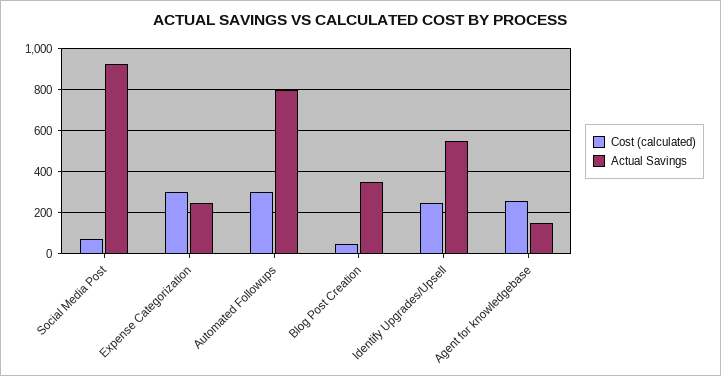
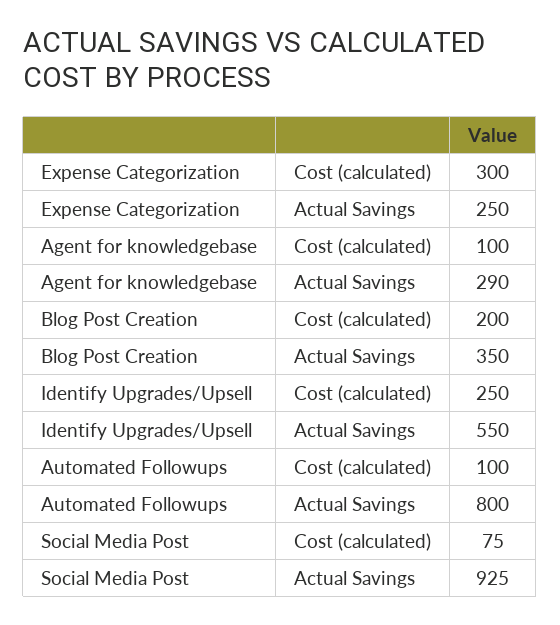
  {
    "Cost (calculated)": {
      "Social Media Post": 75,
      "Expense Categorization": 300,
-     "Automated Followups": 300,
+     "Automated Followups": 100,
-     "Blog Post Creation": 50,
+     "Blog Post Creation": 200,
      "Identify Upgrades/Upsell": 250,
-     "Agent for knowledgebase": 250
+     "Agent for knowledgebase": 100
    },
    "Actual Savings": {
      "Social Media Post": 925,
      "Expense Categorization": 250,
      "Automated Followups": 800,
      "Blog Post Creation": 350,
      "Identify Upgrades/Upsell": 550,
-     "Agent for knowledgebase": 150
+     "Agent for knowledgebase": 290
    }
  }

